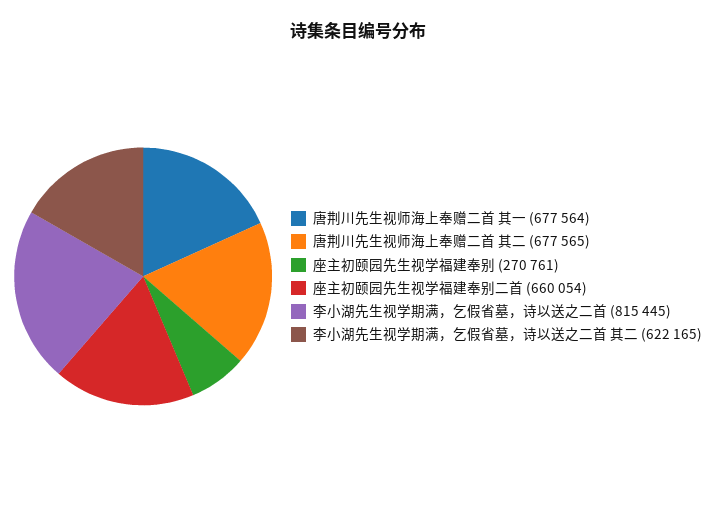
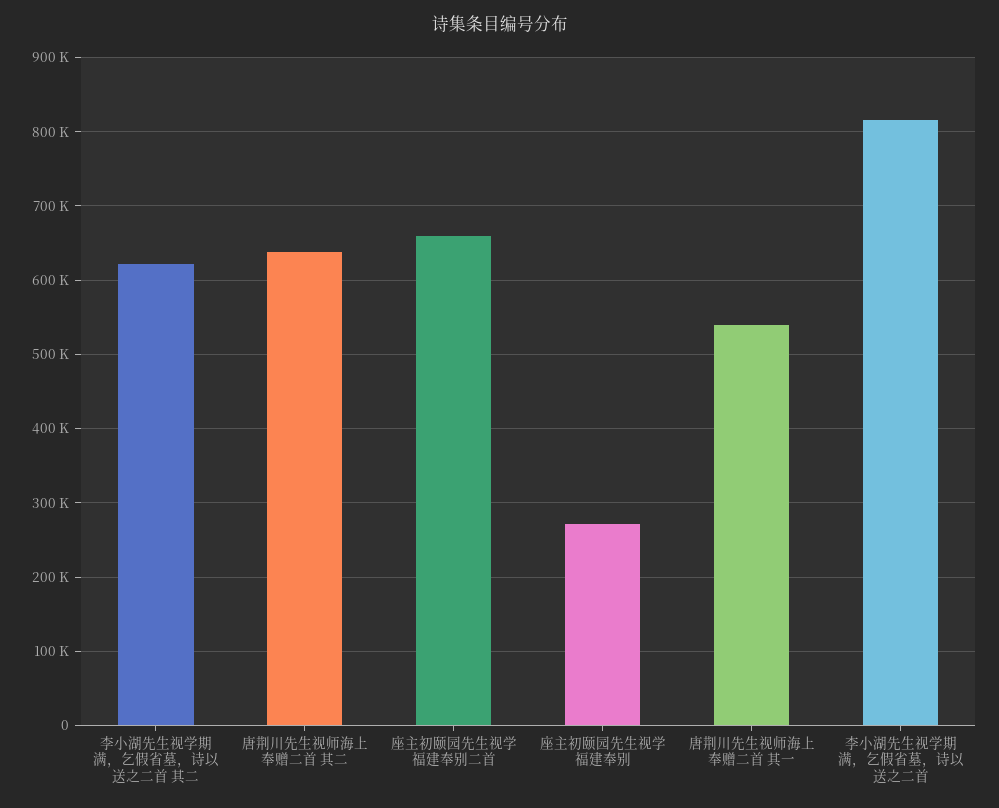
  {
-   "唐荆川先生视师海上奉赠二首 其一": 677564,
+   "唐荆川先生视师海上奉赠二首 其一": 540000,
-   "唐荆川先生视师海上奉赠二首 其二": 677565,
+   "唐荆川先生视师海上奉赠二首 其二": 640000,
    "座主初颐园先生视学福建奉别": 270761,
    "座主初颐园先生视学福建奉别二首": 660054,
    "李小湖先生视学期满，乞假省墓，诗以送之二首": 815445,
    "李小湖先生视学期满，乞假省墓，诗以送之二首 其二": 622165
  }

